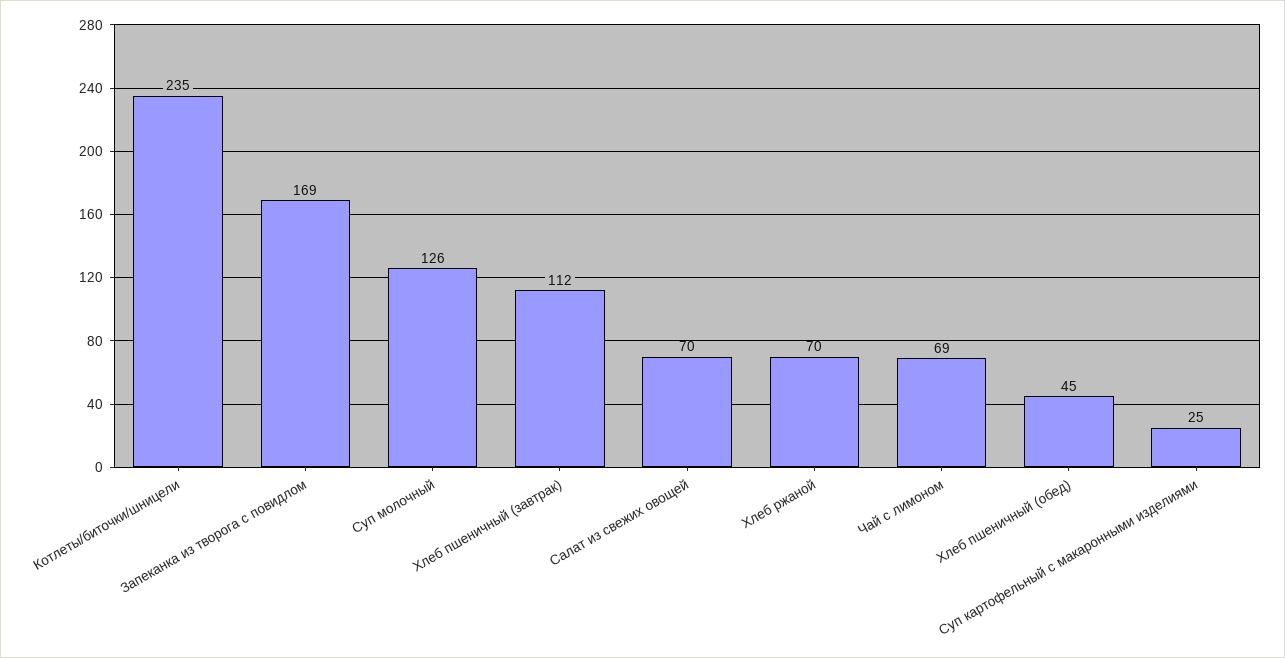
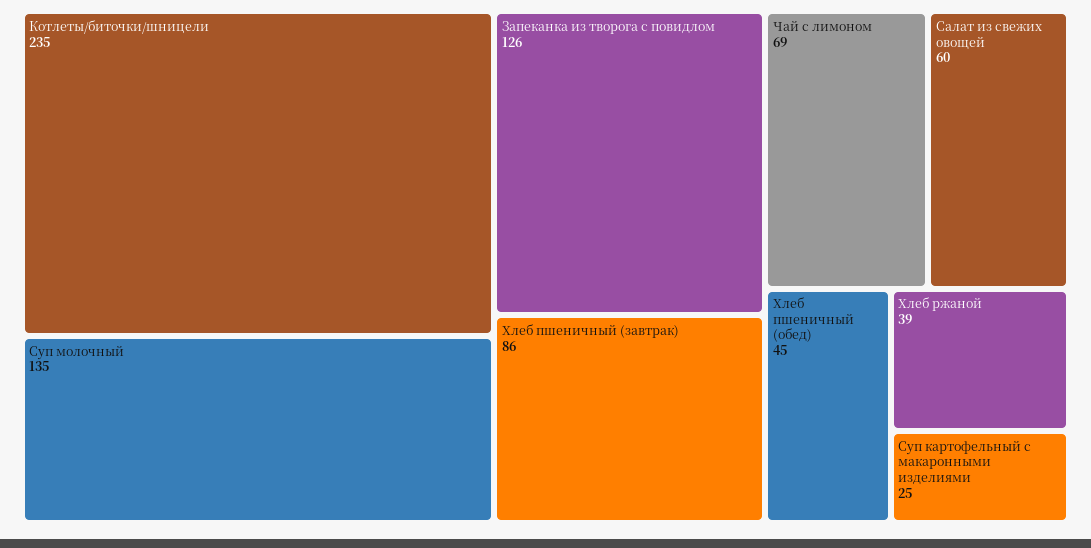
  {
    "Котлеты/биточки/шницели": 235,
-   "Запеканка из творога с повидлом": 169,
+   "Запеканка из творога с повидлом": 126,
-   "Суп молочный": 126,
+   "Суп молочный": 135,
-   "Хлеб пшеничный (завтрак)": 112,
+   "Хлеб пшеничный (завтрак)": 86,
-   "Салат из свежих овощей": 70,
+   "Салат из свежих овощей": 60,
-   "Хлеб ржаной": 70,
+   "Хлеб ржаной": 39,
    "Чай с лимоном": 69,
    "Хлеб пшеничный (обед)": 45,
    "Суп картофельный с макаронными изделиями": 25
  }

